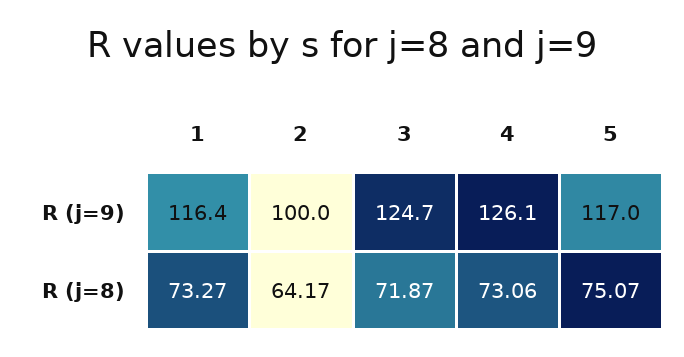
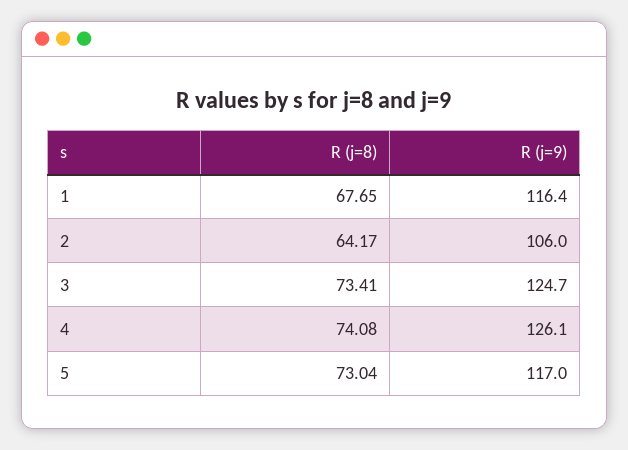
  {
    "1": {
      "R (j=9)": 116.4,
-     "R (j=8)": 73.27
+     "R (j=8)": 67.65
    },
    "2": {
-     "R (j=9)": 100,
+     "R (j=9)": 106,
      "R (j=8)": 64.17
    },
    "3": {
      "R (j=9)": 124.7,
-     "R (j=8)": 71.87
+     "R (j=8)": 73.41
    },
    "4": {
      "R (j=9)": 126.1,
-     "R (j=8)": 73.06
+     "R (j=8)": 74.08
    },
    "5": {
      "R (j=9)": 117,
-     "R (j=8)": 75.07
+     "R (j=8)": 73.04
    }
  }

